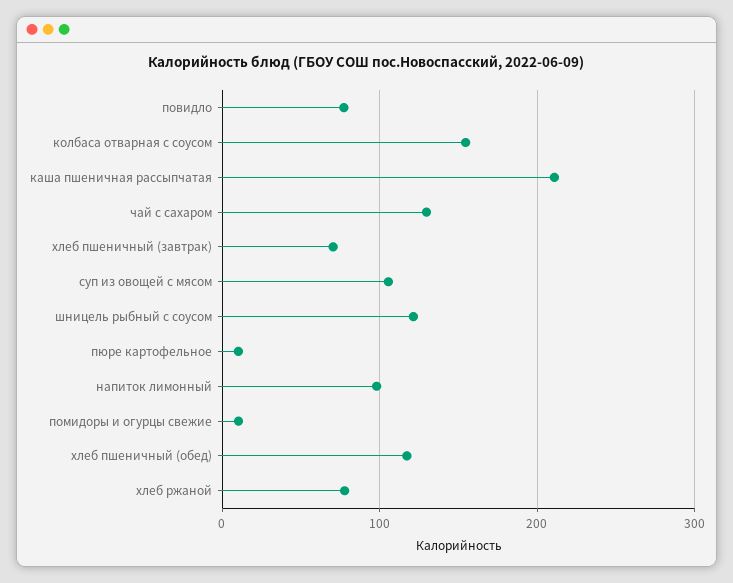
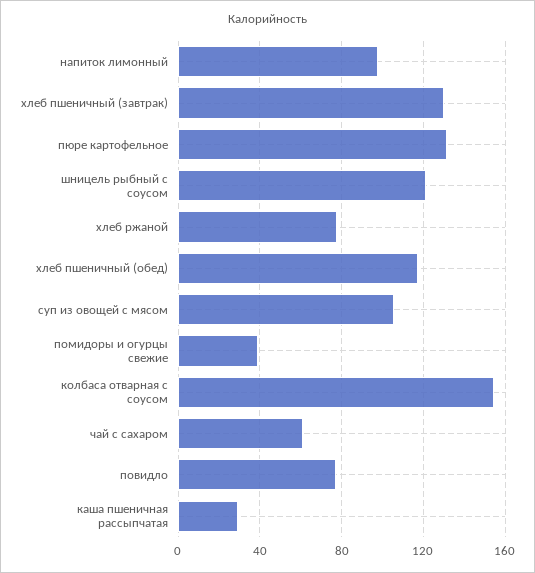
  {
    "повидло": 75,
    "колбаса отварная с соусом": 155,
-   "каша пшеничная рассыпчатая": 210,
+   "каша пшеничная рассыпчатая": 30,
-   "чай с сахаром": 130,
+   "чай с сахаром": 60,
-   "хлеб пшеничный (завтрак)": 70,
+   "хлеб пшеничный (завтрак)": 130,
    "суп из овощей с мясом": 105,
    "шницель рыбный с соусом": 120,
-   "пюре картофельное": 10,
+   "пюре картофельное": 130,
    "напиток лимонный": 100,
-   "помидоры и огурцы свежие": 10,
+   "помидоры и огурцы свежие": 40,
    "хлеб пшеничный (обед)": 115,
    "хлеб ржаной": 80
  }

